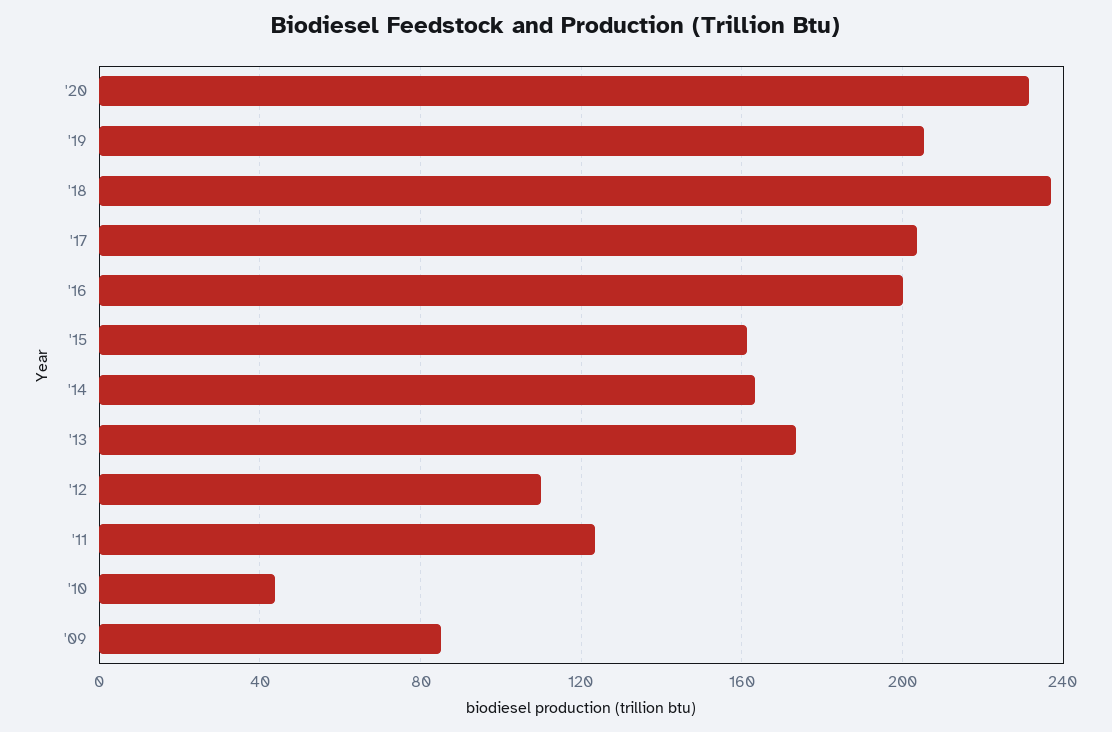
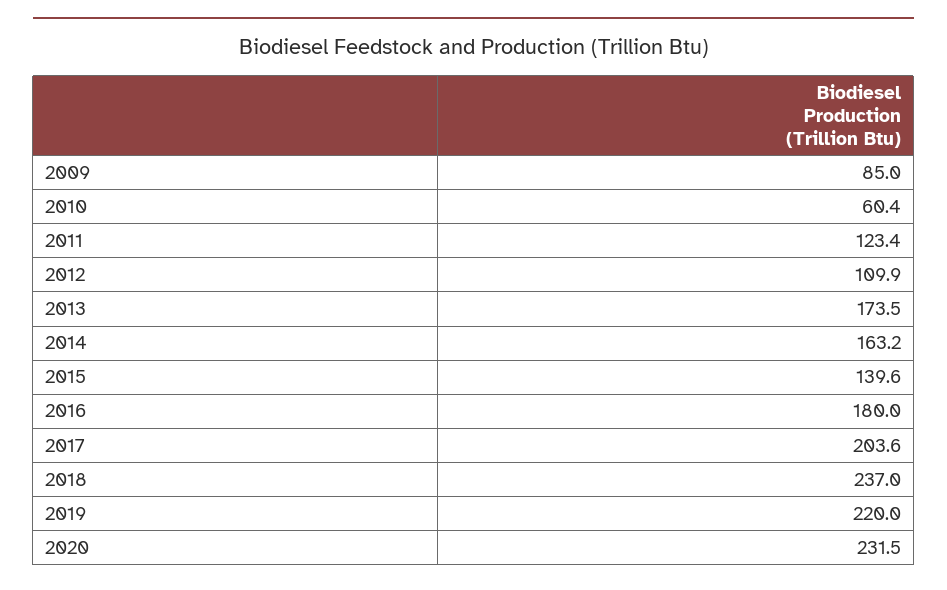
  {
    "'20": 231.5,
-   "'19": 205,
+   "'19": 220,
    "'18": 237,
    "'17": 203.6,
-   "'16": 200,
+   "'16": 180,
-   "'15": 160,
+   "'15": 139.6,
    "'14": 163.2,
    "'13": 173.5,
    "'12": 109.9,
    "'11": 123.4,
-   "'10": 45,
+   "'10": 60.4,
    "'09": 85
  }

